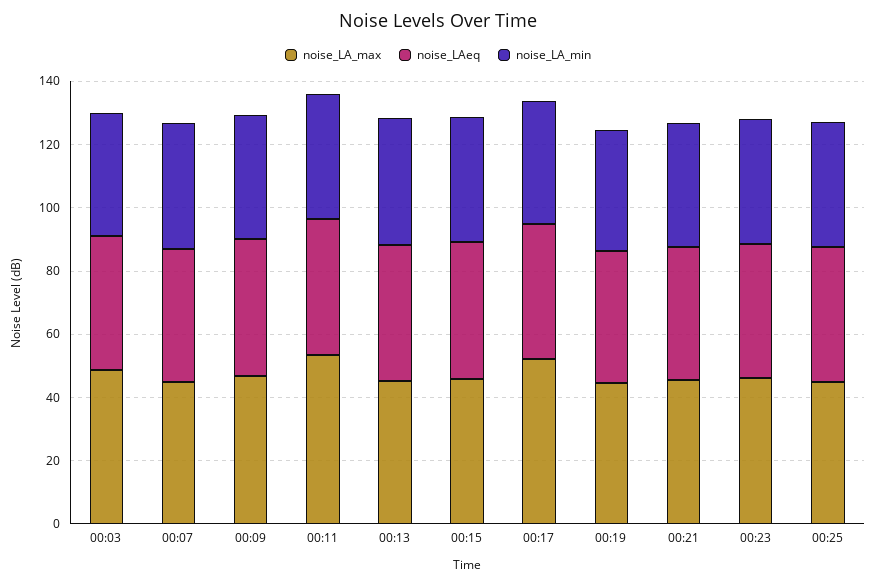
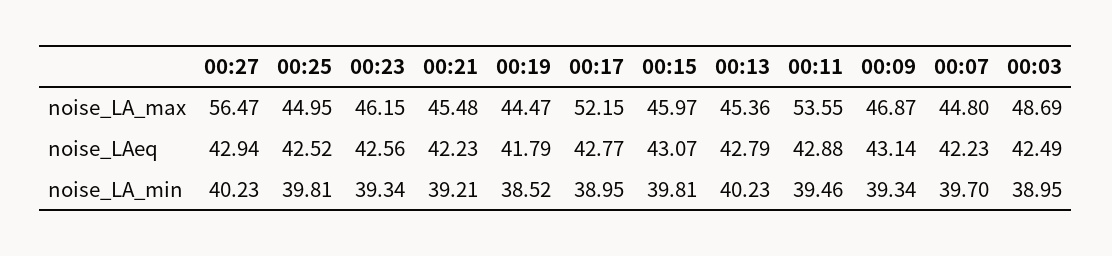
  {
    "noise_LA_max": {
      "00:03": 48.69,
      "00:07": 44.8,
      "00:09": 46.87,
      "00:11": 53.55,
      "00:13": 45.36,
      "00:15": 45.97,
      "00:17": 52.15,
      "00:19": 44.47,
      "00:21": 45.48,
      "00:23": 46.15,
-     "00:25": 44.95
+     "00:25": 44.95,
+     "00:27": 56.47
    },
    "noise_LAeq": {
      "00:03": 42.49,
      "00:07": 42.23,
      "00:09": 43.14,
      "00:11": 42.88,
      "00:13": 42.79,
      "00:15": 43.07,
      "00:17": 42.77,
      "00:19": 41.79,
      "00:21": 42.23,
      "00:23": 42.56,
-     "00:25": 42.52
+     "00:25": 42.52,
+     "00:27": 42.94
    },
    "noise_LA_min": {
      "00:03": 38.95,
      "00:07": 39.7,
      "00:09": 39.34,
      "00:11": 39.46,
      "00:13": 40.23,
      "00:15": 39.81,
      "00:17": 38.95,
      "00:19": 38.52,
      "00:21": 39.21,
      "00:23": 39.34,
-     "00:25": 39.81
+     "00:25": 39.81,
+     "00:27": 40.23
    }
  }

